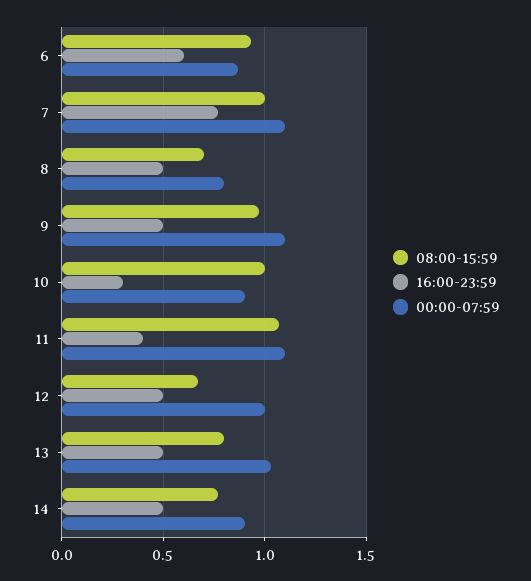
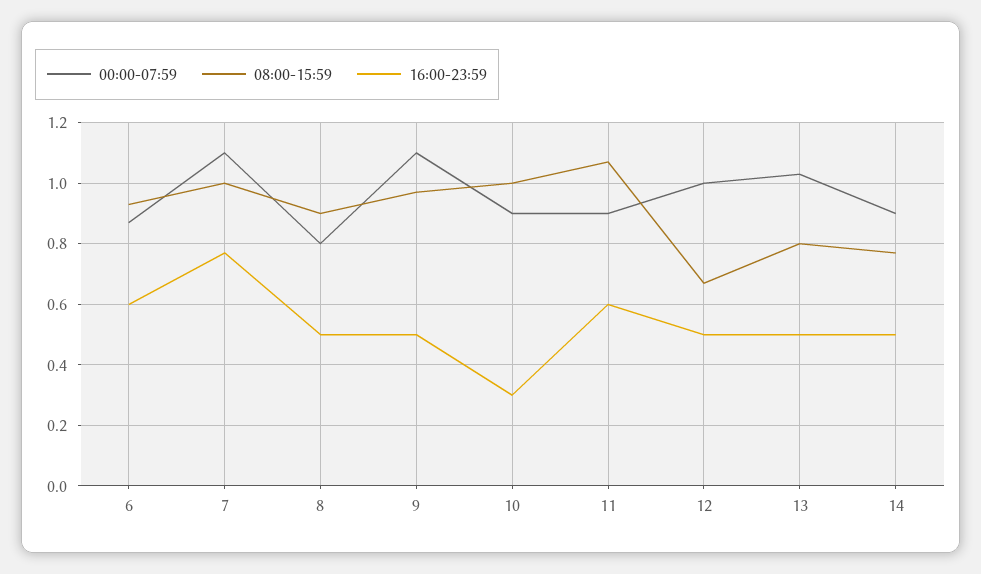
  {
    "08:00-15:59": {
      "6": 0.95,
      "7": 1,
-     "8": 0.7,
+     "8": 0.9,
      "9": 0.95,
      "10": 1,
      "11": 1.05,
      "12": 0.65,
      "13": 0.8,
      "14": 0.75
    },
    "16:00-23:59": {
      "6": 0.6,
      "7": 0.75,
      "8": 0.5,
      "9": 0.5,
      "10": 0.3,
-     "11": 0.4,
+     "11": 0.6,
      "12": 0.5,
      "13": 0.5,
      "14": 0.5
    },
    "00:00-07:59": {
      "6": 0.85,
      "7": 1.1,
      "8": 0.8,
      "9": 1.1,
      "10": 0.9,
-     "11": 1.1,
+     "11": 0.9,
      "12": 1,
      "13": 1.05,
      "14": 0.9
    }
  }

